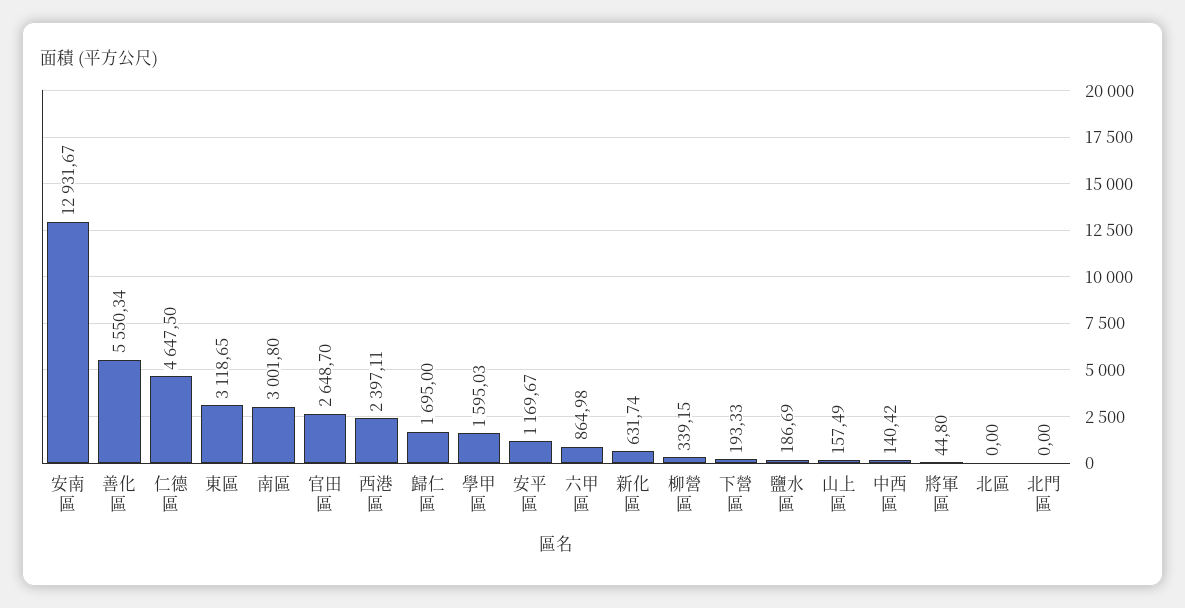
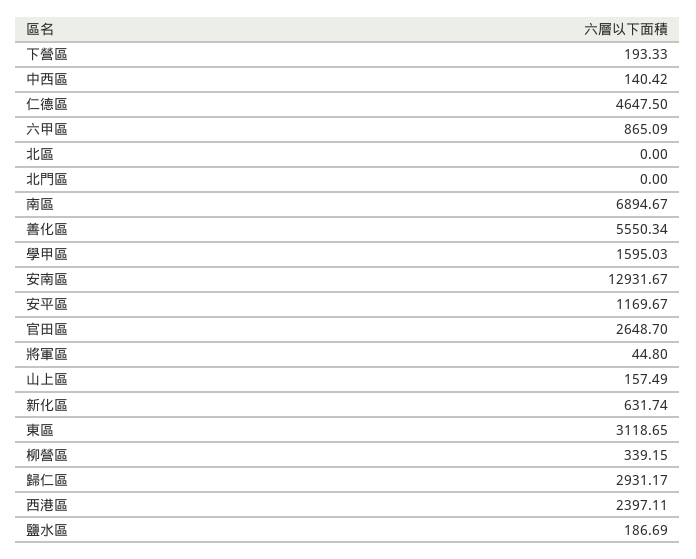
  {
    "安南區": 12931.67,
    "善化區": 5550.34,
    "仁德區": 4647.5,
    "東區": 3118.65,
-   "南區": 3001.8,
+   "南區": 6894.67,
    "官田區": 2648.7,
    "西港區": 2397.11,
-   "歸仁區": 1695,
+   "歸仁區": 2931.17,
    "學甲區": 1595.03,
    "安平區": 1169.67,
-   "六甲區": 864.98,
+   "六甲區": 865.09,
    "新化區": 631.74,
    "柳營區": 339.15,
    "下營區": 193.33,
    "鹽水區": 186.69,
    "山上區": 157.49,
    "中西區": 140.42,
    "將軍區": 44.8,
    "北區": 0,
    "北門區": 0
  }

